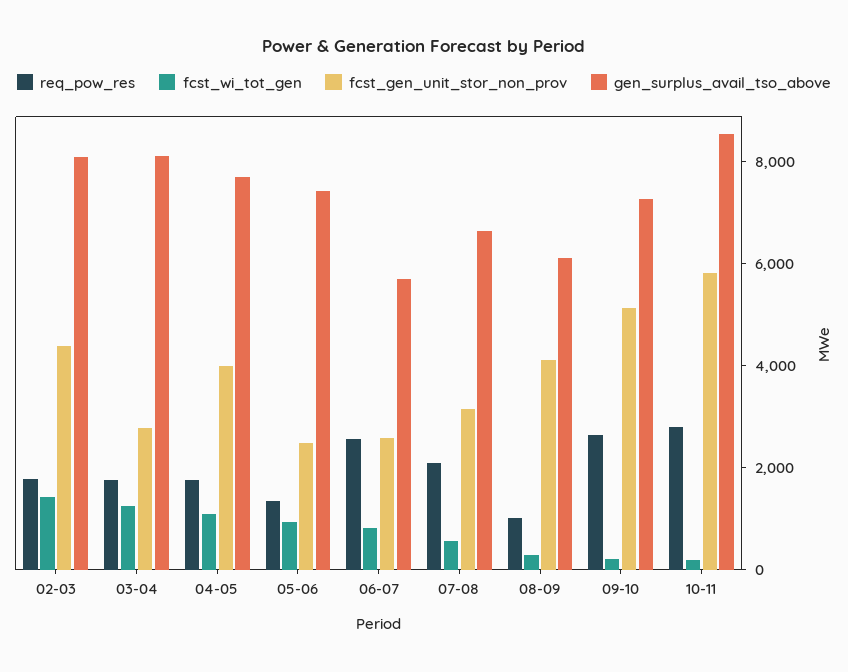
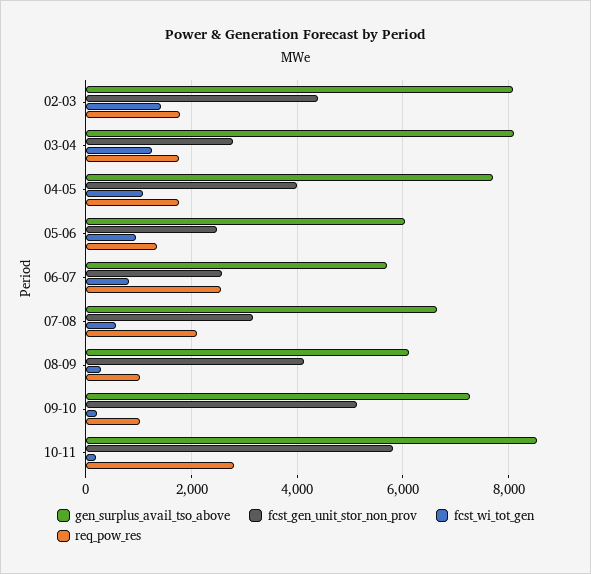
  {
    "req_pow_res": {
      "02-03": 1800,
      "03-04": 1800,
      "04-05": 1800,
      "05-06": 1400,
      "06-07": 2600,
      "07-08": 2000,
      "08-09": 1000,
-     "09-10": 2500,
+     "09-10": 1000,
      "10-11": 2800
    },
    "fcst_wi_tot_gen": {
      "02-03": 1400,
      "03-04": 1200,
      "04-05": 1000,
      "05-06": 1000,
      "06-07": 800,
      "07-08": 600,
      "08-09": 200,
      "09-10": 200,
      "10-11": 200
    },
    "fcst_gen_unit_stor_non_prov": {
      "02-03": 4400,
      "03-04": 2800,
      "04-05": 4000,
      "05-06": 2400,
      "06-07": 2600,
      "07-08": 3200,
      "08-09": 4200,
      "09-10": 5200,
      "10-11": 5800
    },
    "gen_surplus_avail_tso_above": {
      "02-03": 8000,
      "03-04": 8200,
      "04-05": 7800,
-     "05-06": 7500,
+     "05-06": 6000,
      "06-07": 5600,
      "07-08": 6600,
      "08-09": 6200,
      "09-10": 7200,
      "10-11": 8600
    }
  }

